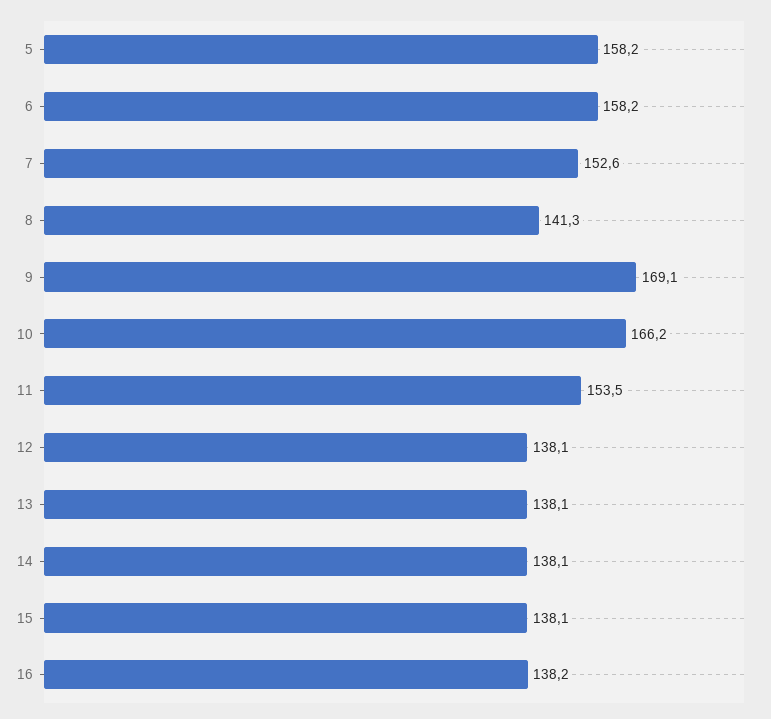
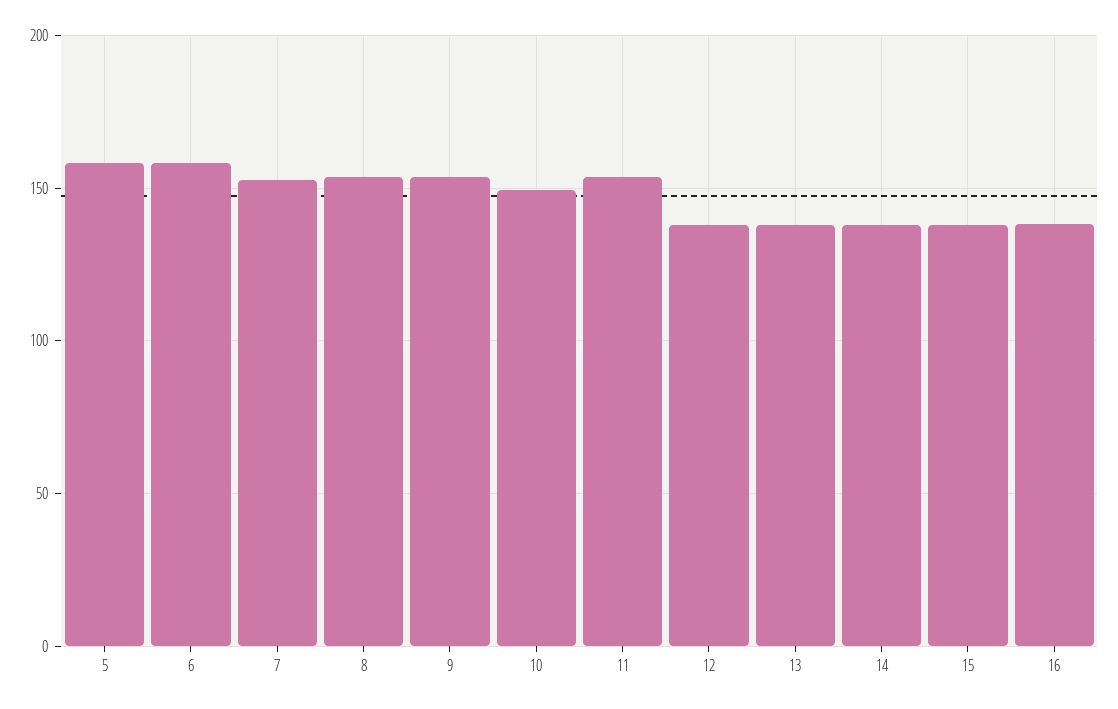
  {
    "5": 158.2,
    "6": 158.2,
    "7": 152.6,
-   "8": 141.3,
+   "8": 155,
-   "9": 169.1,
+   "9": 155,
-   "10": 166.2,
+   "10": 150,
    "11": 153.5,
    "12": 138.1,
    "13": 138.1,
    "14": 138.1,
    "15": 138.1,
    "16": 138.2
  }

